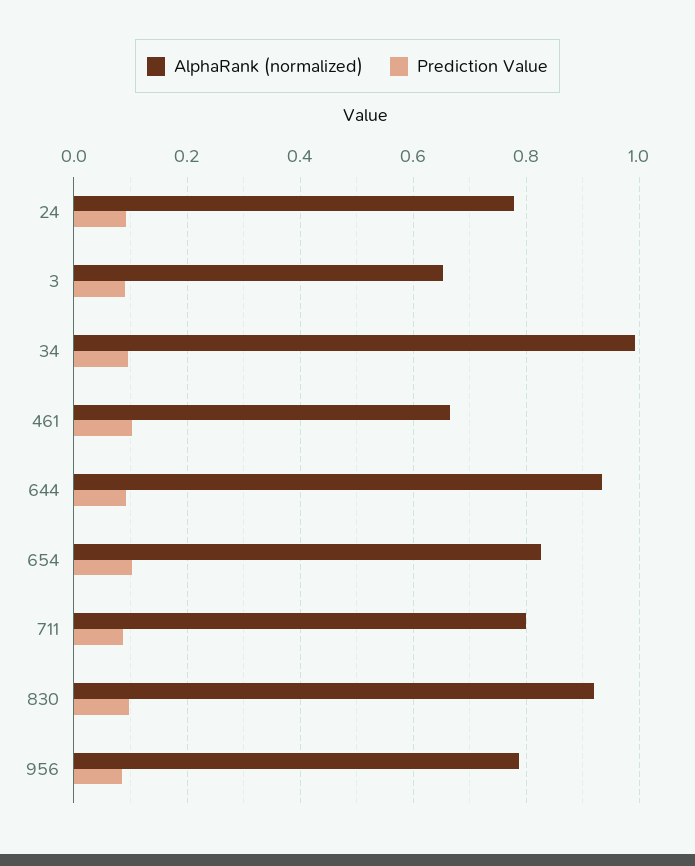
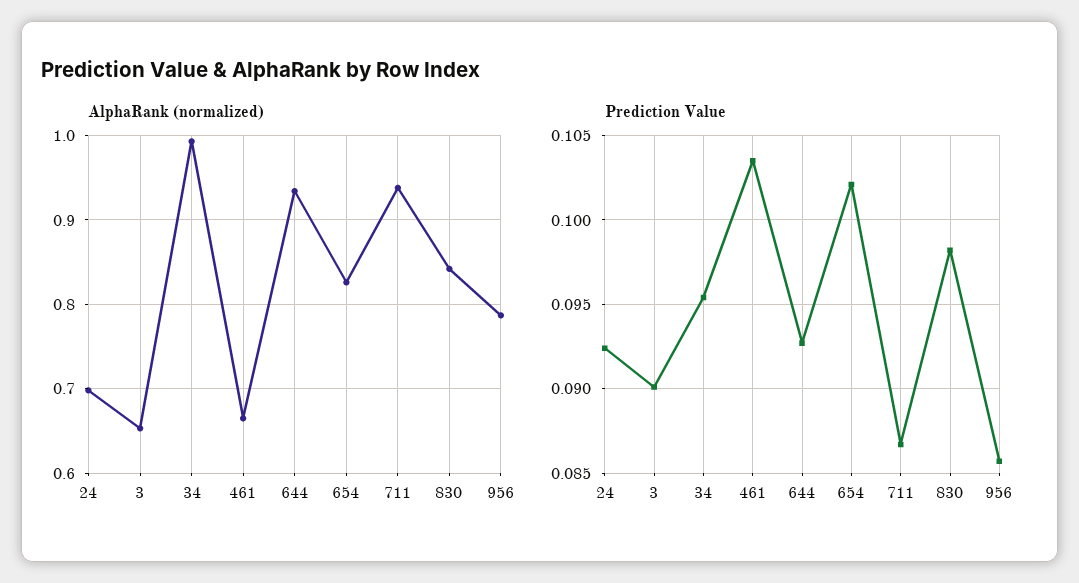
  {
    "AlphaRank (normalized)": {
-     "24": 0.78,
+     "24": 0.7,
      "3": 0.65,
      "34": 0.99,
      "461": 0.67,
      "644": 0.93,
      "654": 0.83,
-     "711": 0.8,
+     "711": 0.94,
-     "830": 0.92,
+     "830": 0.84,
      "956": 0.79
    },
    "Prediction Value": {
      "24": 0.0925,
      "3": 0.09,
      "34": 0.0955,
      "461": 0.1035,
      "644": 0.0925,
      "654": 0.102,
      "711": 0.0865,
      "830": 0.098,
      "956": 0.0855
    }
  }

